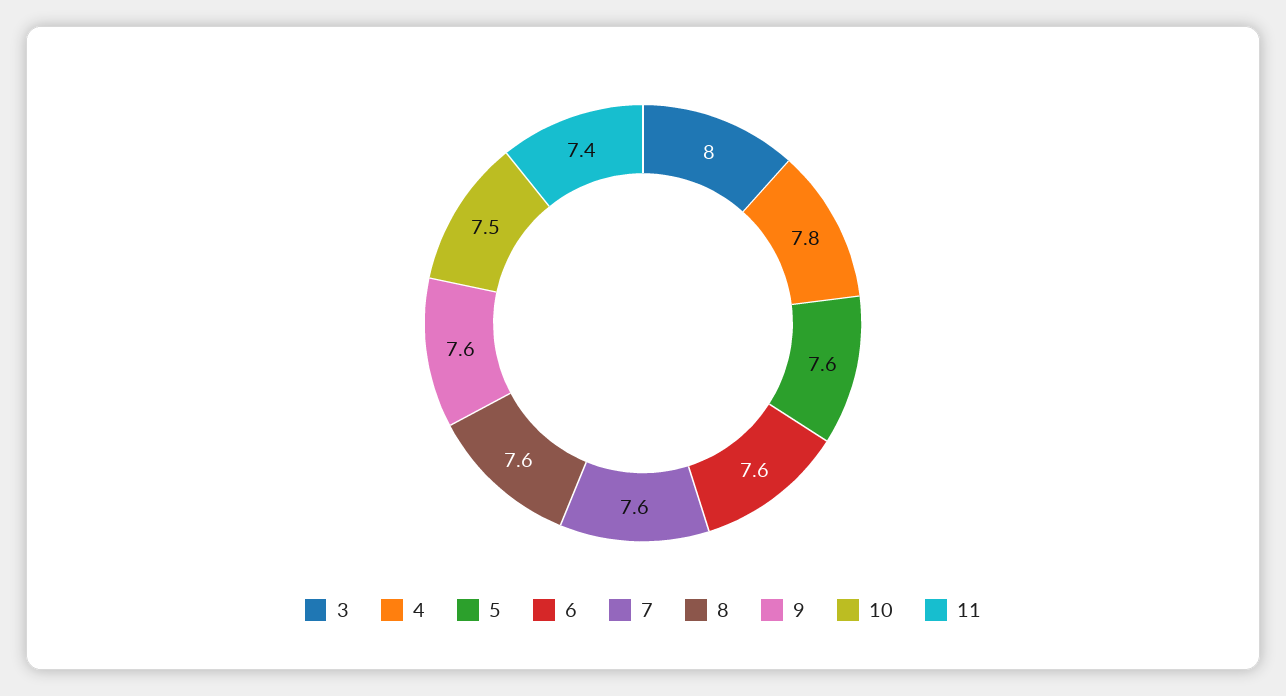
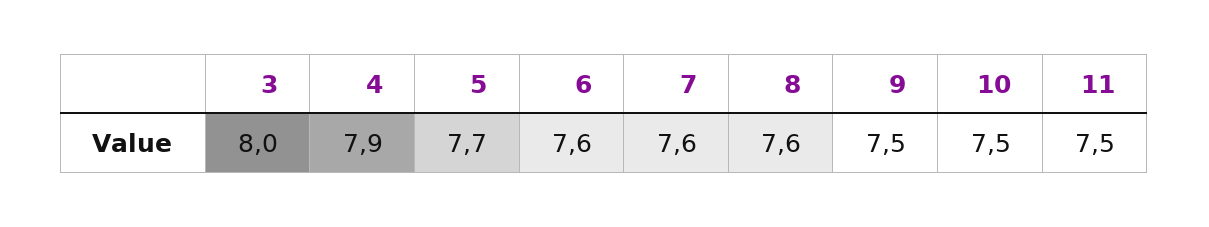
  {
    "3": 8,
-   "4": 7.8,
+   "4": 7.9,
-   "5": 7.6,
+   "5": 7.7,
    "6": 7.6,
    "7": 7.6,
    "8": 7.6,
-   "9": 7.6,
+   "9": 7.5,
    "10": 7.5,
-   "11": 7.4
+   "11": 7.5
  }

